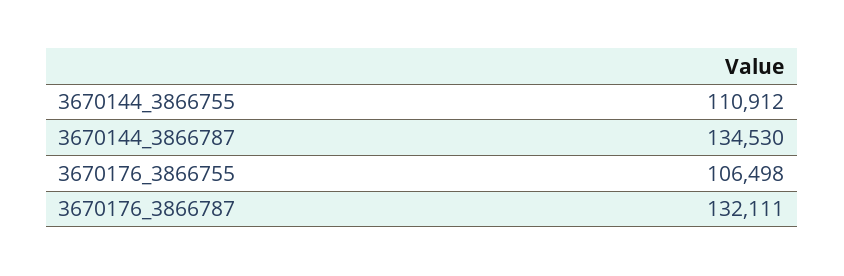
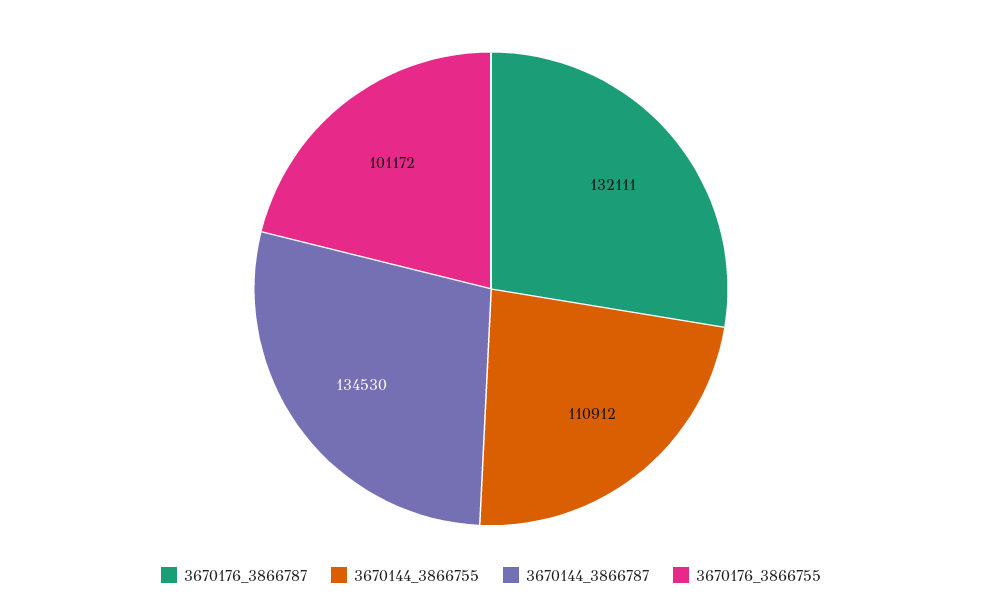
  {
    "3670144_3866755": 110912,
    "3670144_3866787": 134530,
-   "3670176_3866755": 106498,
+   "3670176_3866755": 101172,
    "3670176_3866787": 132111
  }

